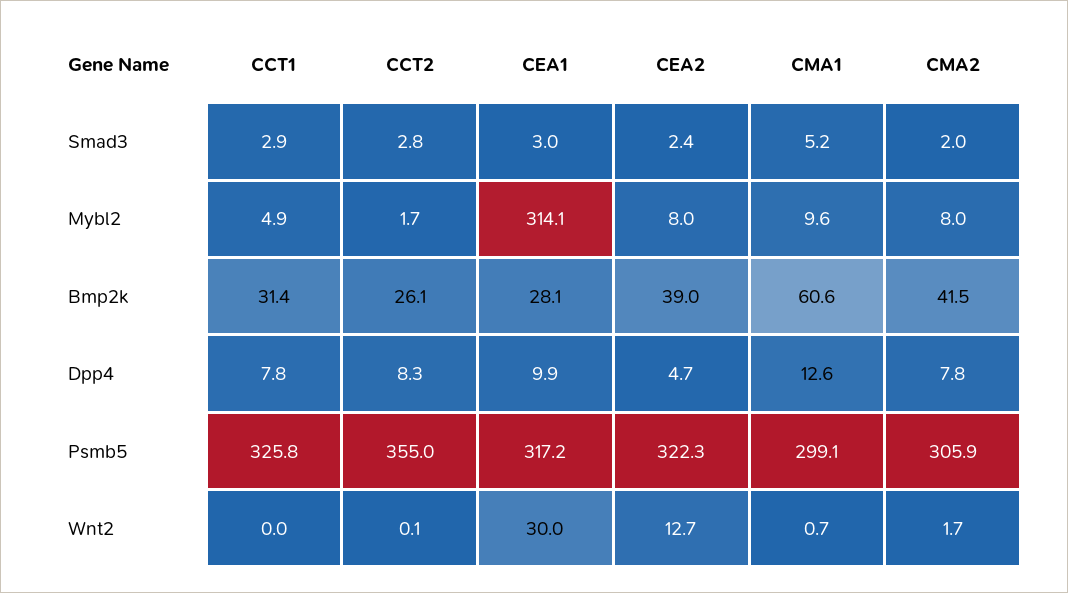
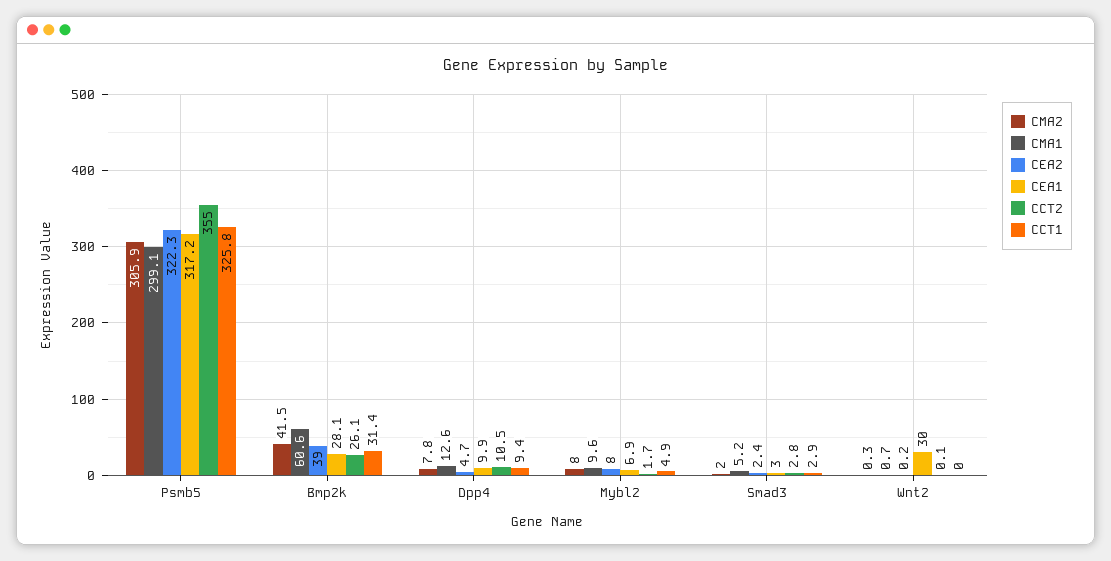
  {
    "CCT1": {
      "Smad3": 2.9,
      "Mybl2": 4.9,
      "Bmp2k": 31.4,
-     "Dpp4": 7.8,
+     "Dpp4": 9.4,
      "Psmb5": 325.8,
      "Wnt2": 0
    },
    "CCT2": {
      "Smad3": 2.8,
      "Mybl2": 1.7,
      "Bmp2k": 26.1,
-     "Dpp4": 8.3,
+     "Dpp4": 10.5,
      "Psmb5": 355,
      "Wnt2": 0.1
    },
    "CEA1": {
      "Smad3": 3,
-     "Mybl2": 314.1,
+     "Mybl2": 6.9,
      "Bmp2k": 28.1,
      "Dpp4": 9.9,
      "Psmb5": 317.2,
      "Wnt2": 30
    },
    "CEA2": {
      "Smad3": 2.4,
      "Mybl2": 8,
      "Bmp2k": 39,
      "Dpp4": 4.7,
      "Psmb5": 322.3,
-     "Wnt2": 12.7
+     "Wnt2": 0.2
    },
    "CMA1": {
      "Smad3": 5.2,
      "Mybl2": 9.6,
      "Bmp2k": 60.6,
      "Dpp4": 12.6,
      "Psmb5": 299.1,
      "Wnt2": 0.7
    },
    "CMA2": {
      "Smad3": 2,
      "Mybl2": 8,
      "Bmp2k": 41.5,
      "Dpp4": 7.8,
      "Psmb5": 305.9,
-     "Wnt2": 1.7
+     "Wnt2": 0.3
    }
  }

